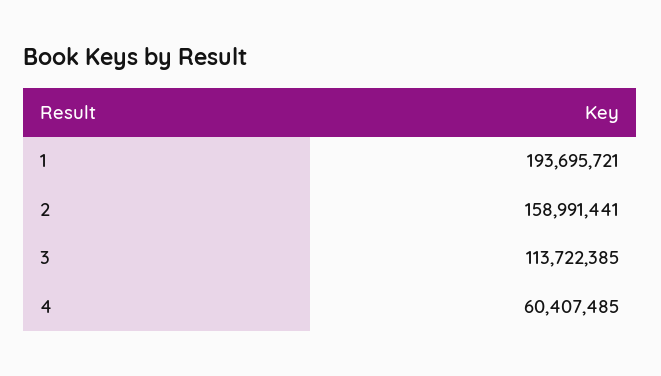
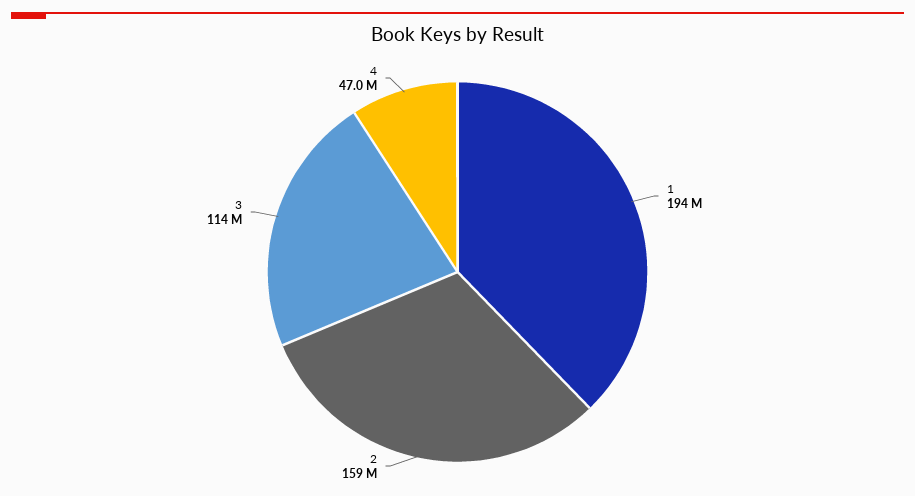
  {
    "1": 193695721,
    "2": 158991441,
    "3": 113722385,
-   "4": 60407485
+   "4": 47000000
  }

